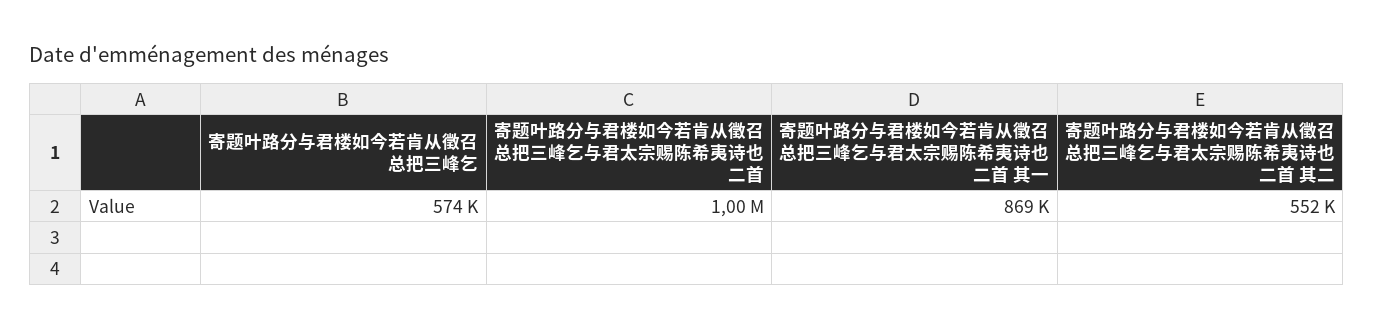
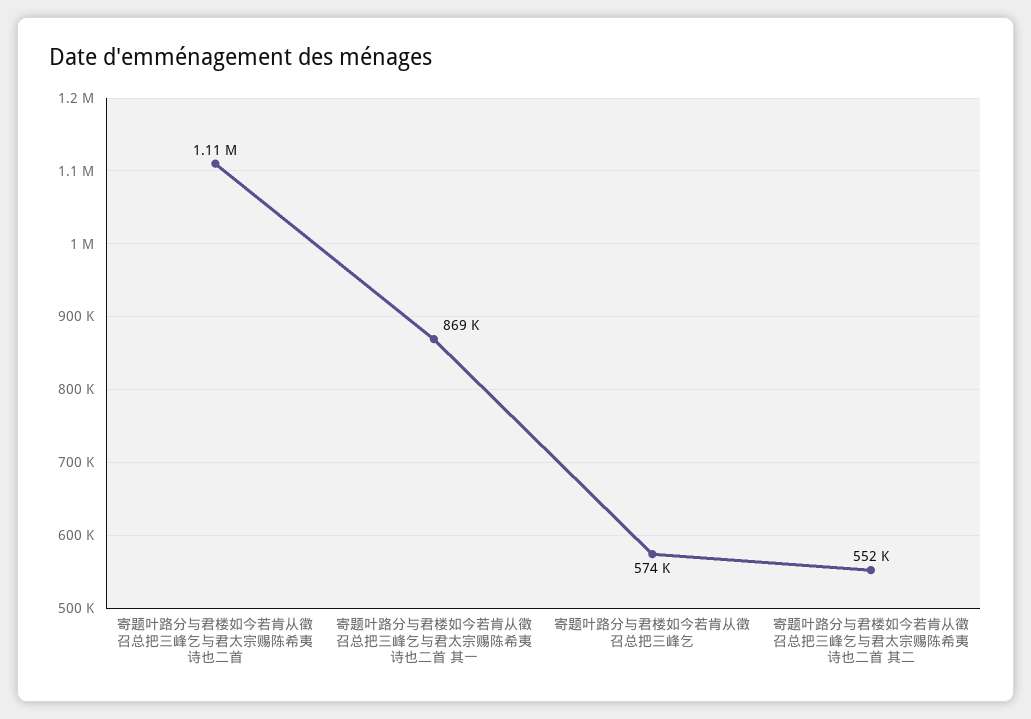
  {
    "寄题叶路分与君楼如今若肯从徵召总把三峰乞": 574000,
-   "寄题叶路分与君楼如今若肯从徵召总把三峰乞与君太宗赐陈希夷诗也二首": 1000000,
+   "寄题叶路分与君楼如今若肯从徵召总把三峰乞与君太宗赐陈希夷诗也二首": 1110000,
    "寄题叶路分与君楼如今若肯从徵召总把三峰乞与君太宗赐陈希夷诗也二首 其一": 869000,
    "寄题叶路分与君楼如今若肯从徵召总把三峰乞与君太宗赐陈希夷诗也二首 其二": 552000
  }

